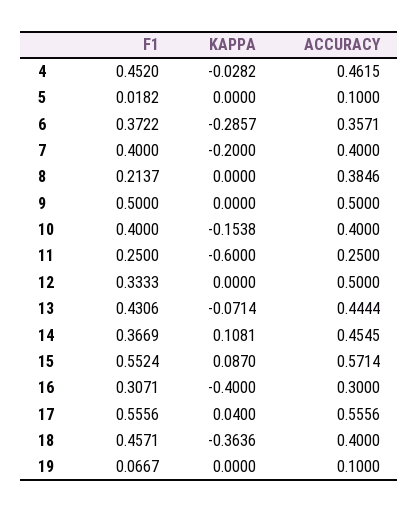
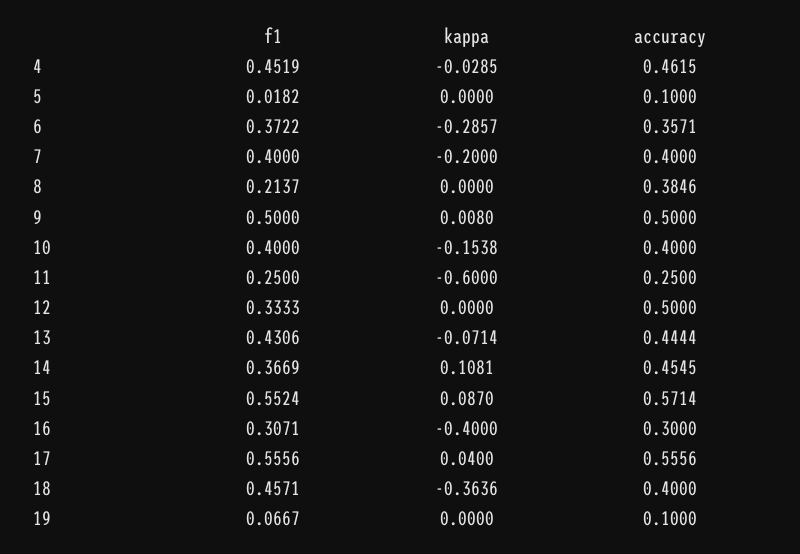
  {
    "F1": {
-     "4": 0.452,
+     "4": 0.4519,
      "5": 0.0182,
      "6": 0.3722,
      "7": 0.4,
      "8": 0.2137,
      "9": 0.5,
      "10": 0.4,
      "11": 0.25,
      "12": 0.3333,
      "13": 0.4306,
      "14": 0.3669,
      "15": 0.5524,
      "16": 0.3071,
      "17": 0.5556,
      "18": 0.4571,
      "19": 0.0667
    },
    "KAPPA": {
-     "4": -0.0282,
+     "4": -0.0285,
      "5": 0,
      "6": -0.2857,
      "7": -0.2,
      "8": 0,
-     "9": 0,
+     "9": 0.008,
      "10": -0.1538,
      "11": -0.6,
      "12": 0,
      "13": -0.0714,
      "14": 0.1081,
      "15": 0.087,
      "16": -0.4,
      "17": 0.04,
      "18": -0.3636,
      "19": 0
    },
    "ACCURACY": {
      "4": 0.4615,
      "5": 0.1,
      "6": 0.3571,
      "7": 0.4,
      "8": 0.3846,
      "9": 0.5,
      "10": 0.4,
      "11": 0.25,
      "12": 0.5,
      "13": 0.4444,
      "14": 0.4545,
      "15": 0.5714,
      "16": 0.3,
      "17": 0.5556,
      "18": 0.4,
      "19": 0.1
    }
  }

